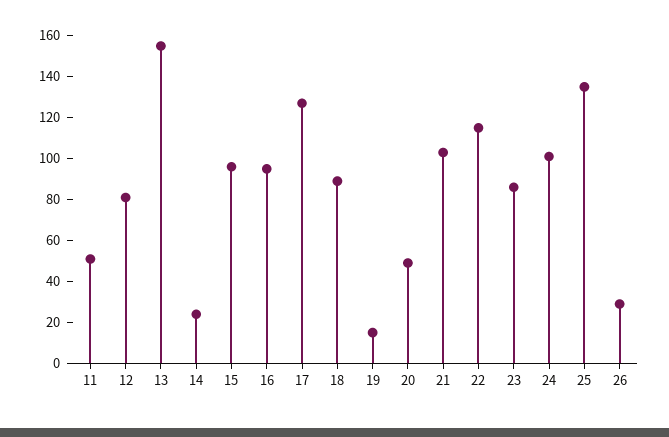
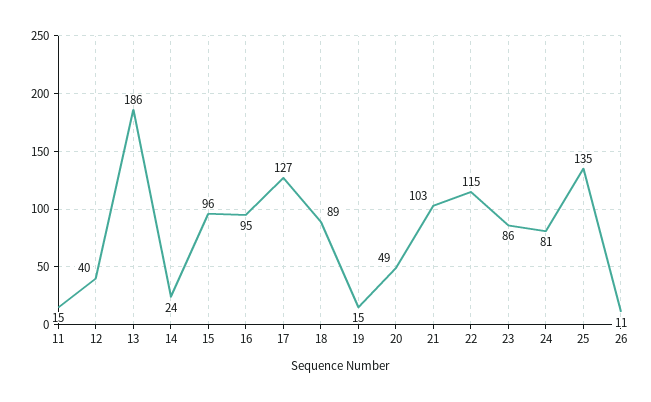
  {
-   "11": 50,
+   "11": 15,
-   "12": 80,
+   "12": 40,
-   "13": 155,
+   "13": 186,
    "14": 24,
    "15": 96,
    "16": 95,
    "17": 127,
    "18": 89,
    "19": 15,
    "20": 49,
    "21": 103,
    "22": 115,
    "23": 86,
-   "24": 100,
+   "24": 81,
    "25": 135,
-   "26": 30
+   "26": 11
  }

